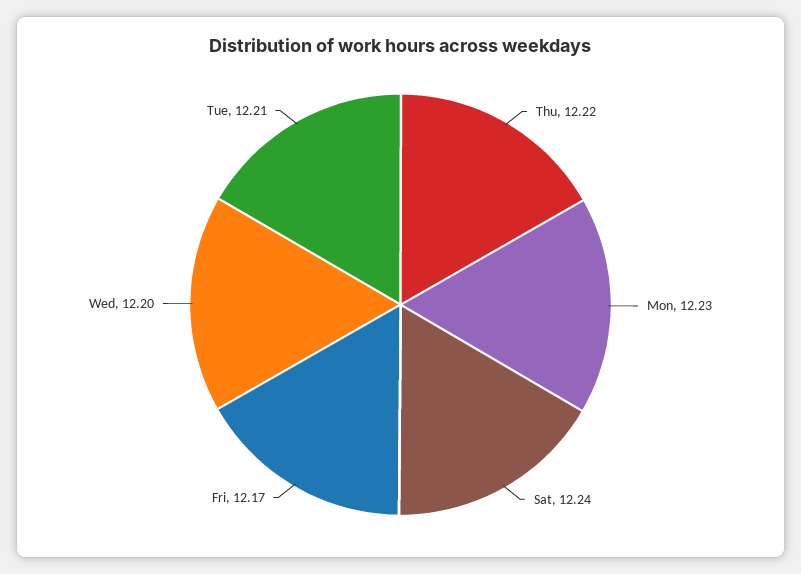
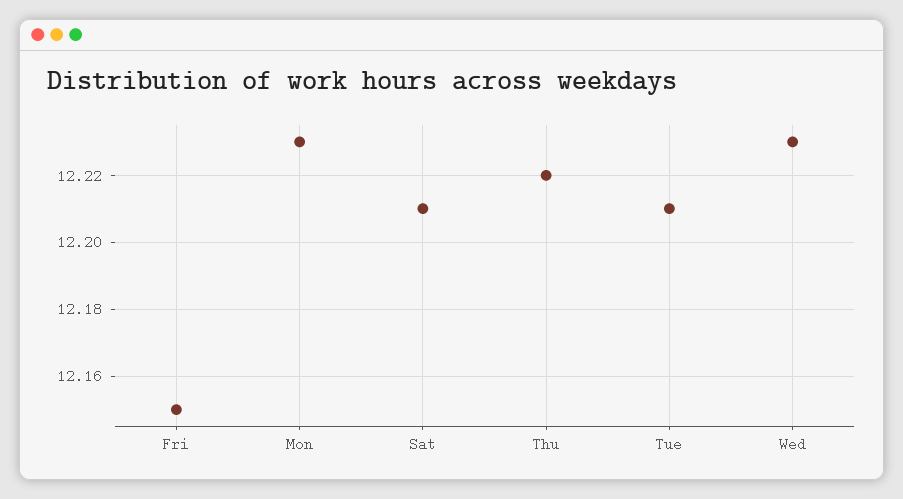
  {
    "Thu": 12.22,
    "Mon": 12.23,
-   "Sat": 12.24,
+   "Sat": 12.21,
-   "Fri": 12.17,
+   "Fri": 12.15,
-   "Wed": 12.2,
+   "Wed": 12.23,
    "Tue": 12.21
  }

